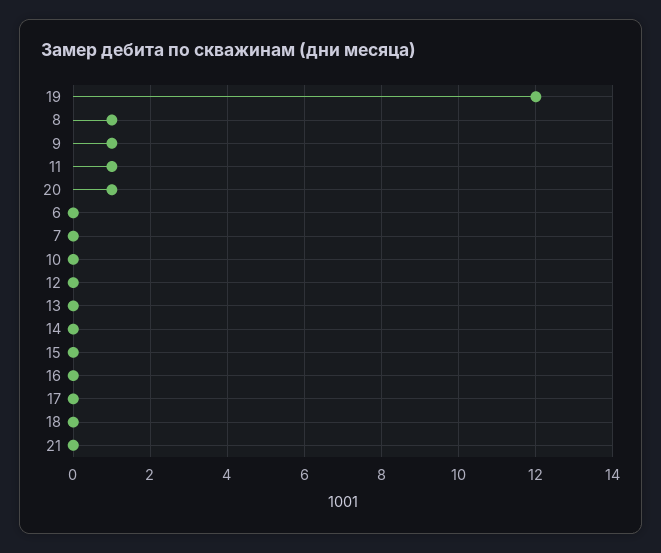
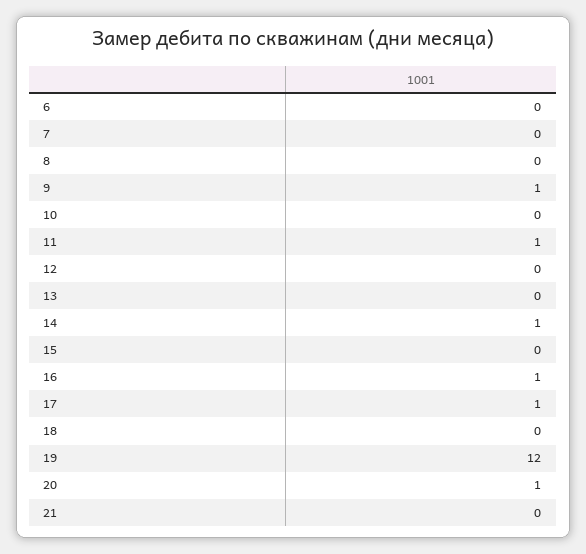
  {
    "19": 12,
-   "8": 1,
+   "8": 0,
    "9": 1,
    "11": 1,
    "20": 1,
    "6": 0,
    "7": 0,
    "10": 0,
    "12": 0,
    "13": 0,
-   "14": 0,
+   "14": 1,
    "15": 0,
-   "16": 0,
+   "16": 1,
-   "17": 0,
+   "17": 1,
    "18": 0,
    "21": 0
  }

